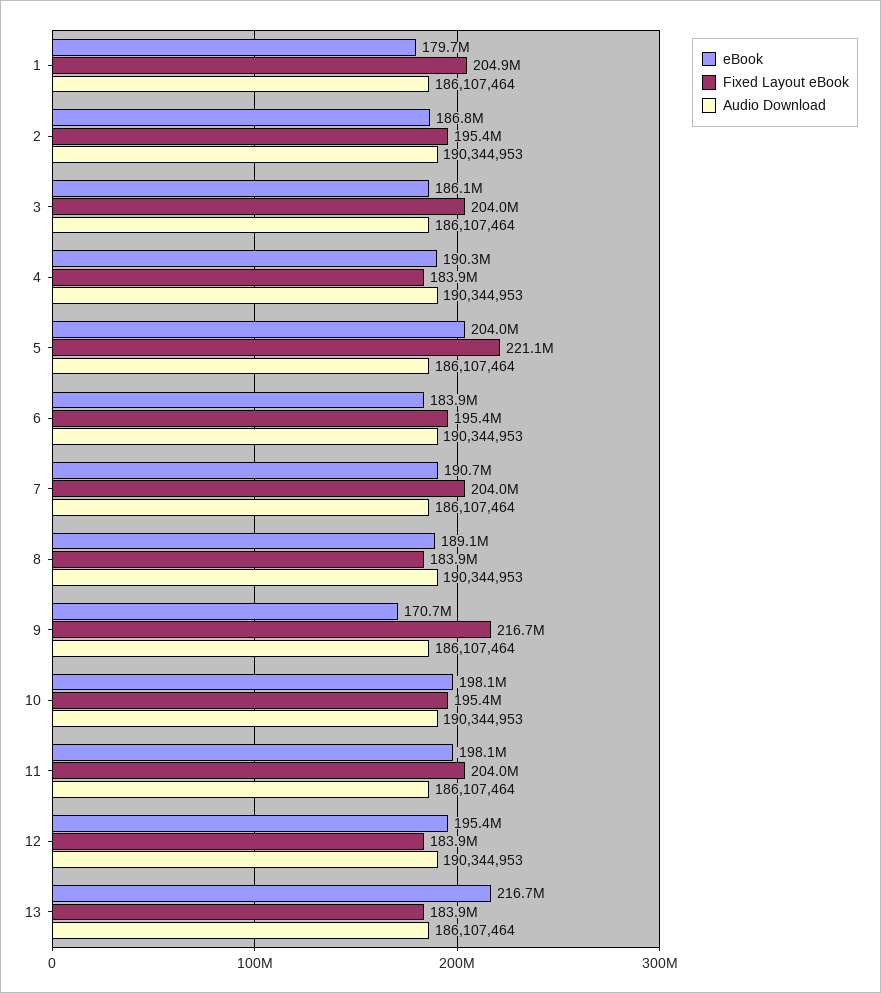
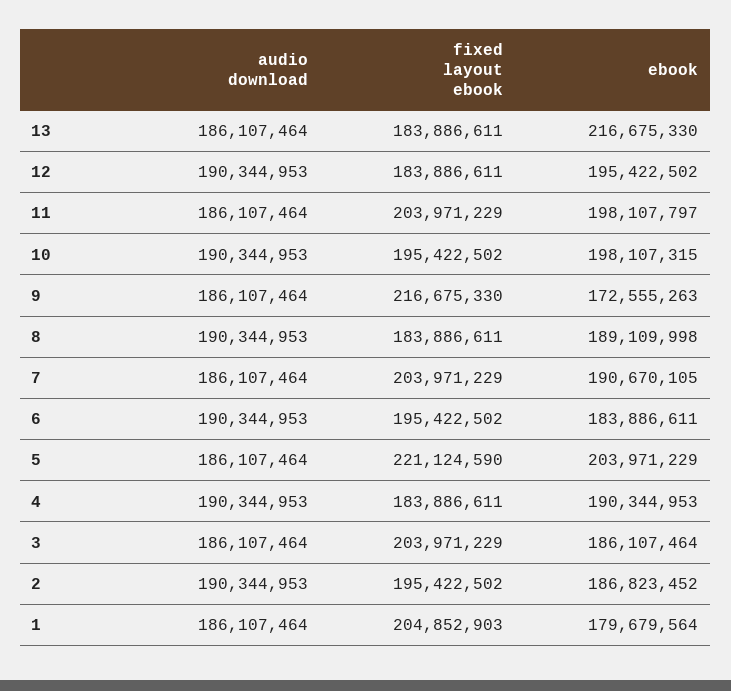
  {
    "eBook": {
      "1": 179679564,
      "2": 186823452,
      "3": 186107464,
      "4": 190344953,
      "5": 203971229,
      "6": 183886611,
      "7": 190670105,
      "8": 189109998,
-     "9": 170700000,
+     "9": 172555263,
      "10": 198107315,
      "11": 198107797,
      "12": 195422502,
      "13": 216675330
    },
    "Fixed Layout eBook": {
      "1": 204852903,
      "2": 195422502,
      "3": 203971229,
      "4": 183886611,
      "5": 221124590,
      "6": 195422502,
      "7": 203971229,
      "8": 183886611,
      "9": 216675330,
      "10": 195422502,
      "11": 203971229,
      "12": 183886611,
      "13": 183886611
    },
    "Audio Download": {
      "1": 186107464,
      "2": 190344953,
      "3": 186107464,
      "4": 190344953,
      "5": 186107464,
      "6": 190344953,
      "7": 186107464,
      "8": 190344953,
      "9": 186107464,
      "10": 190344953,
      "11": 186107464,
      "12": 190344953,
      "13": 186107464
    }
  }

